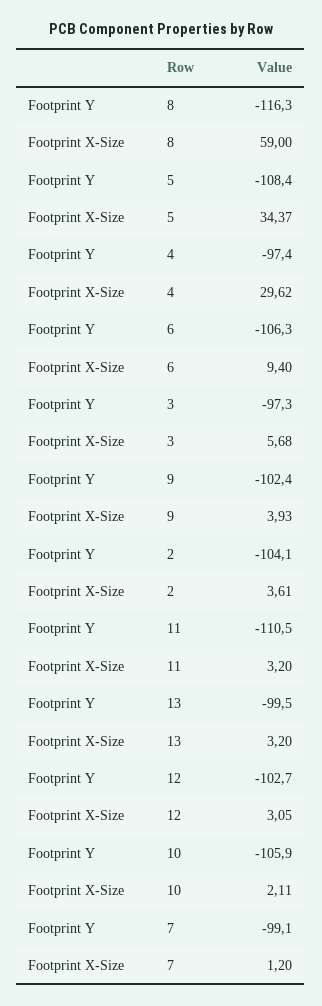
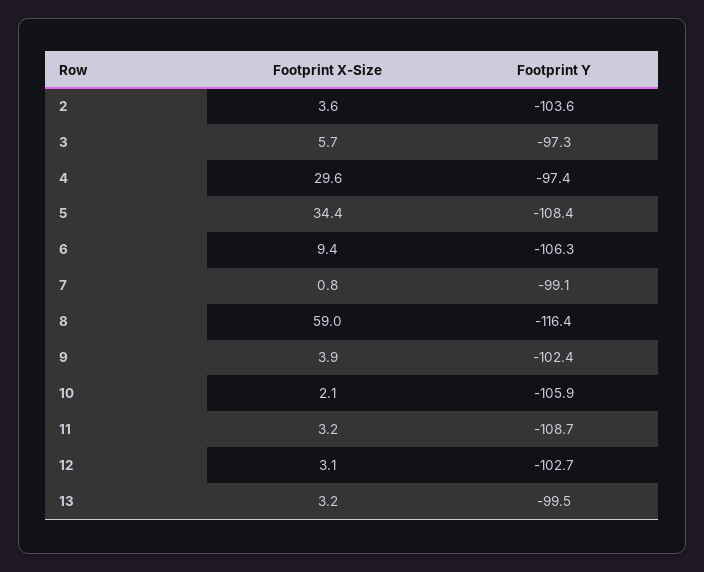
  {
    "Footprint Y": {
-     "8": -116.3,
+     "8": -116.4,
      "5": -108.4,
      "4": -97.4,
      "6": -106.3,
      "3": -97.3,
      "9": -102.4,
-     "2": -104.1,
+     "2": -103.6,
-     "11": -110.5,
+     "11": -108.7,
      "13": -99.5,
      "12": -102.7,
      "10": -105.9,
      "7": -99.1
    },
    "Footprint X-Size": {
      "8": 59,
      "5": 34.37,
      "4": 29.62,
      "6": 9.4,
      "3": 5.68,
      "9": 3.93,
      "2": 3.61,
      "11": 3.2,
      "13": 3.2,
      "12": 3.05,
      "10": 2.11,
-     "7": 1.2
+     "7": 0.8
    }
  }

